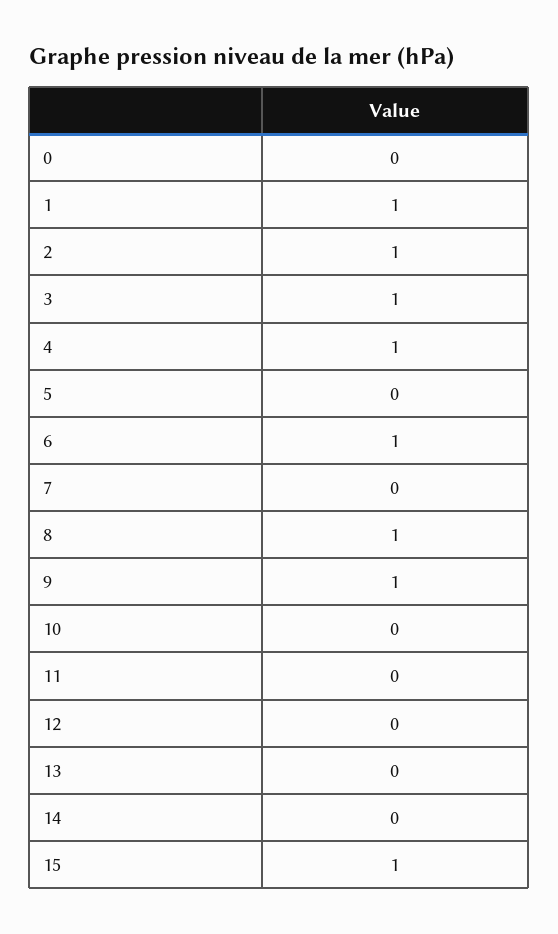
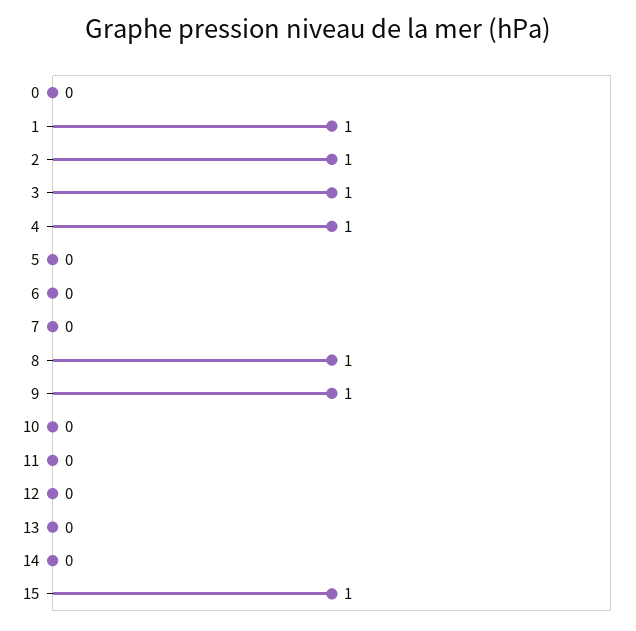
  {
    "0": 0,
    "1": 1,
    "2": 1,
    "3": 1,
    "4": 1,
    "5": 0,
-   "6": 1,
+   "6": 0,
    "7": 0,
    "8": 1,
    "9": 1,
    "10": 0,
    "11": 0,
    "12": 0,
    "13": 0,
    "14": 0,
    "15": 1
  }

